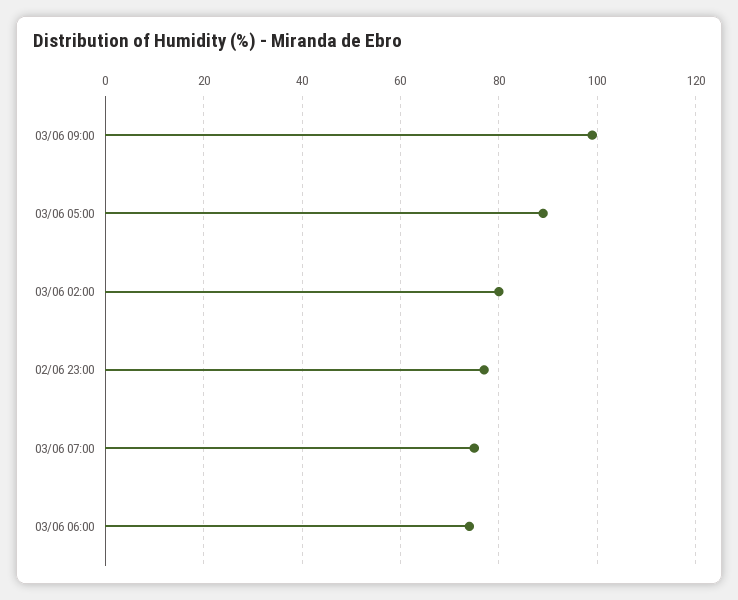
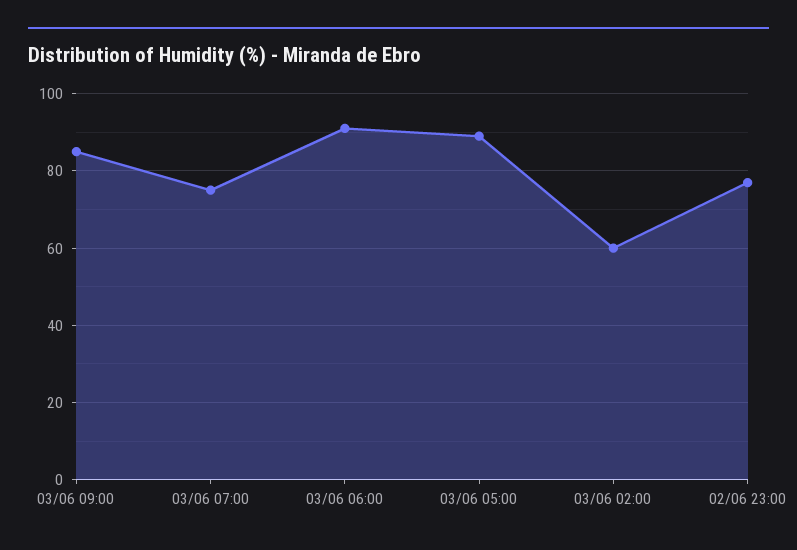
  {
-   "03/06 09:00": 100,
+   "03/06 09:00": 85,
    "03/06 05:00": 90,
-   "03/06 02:00": 80,
+   "03/06 02:00": 60,
    "02/06 23:00": 75,
    "03/06 07:00": 75,
-   "03/06 06:00": 75
+   "03/06 06:00": 90
  }

